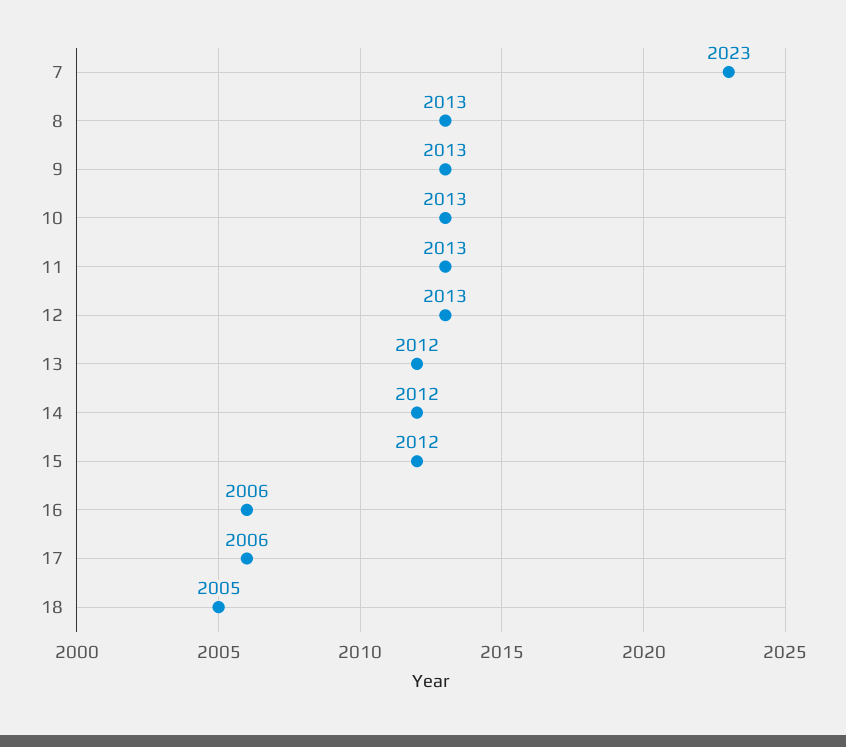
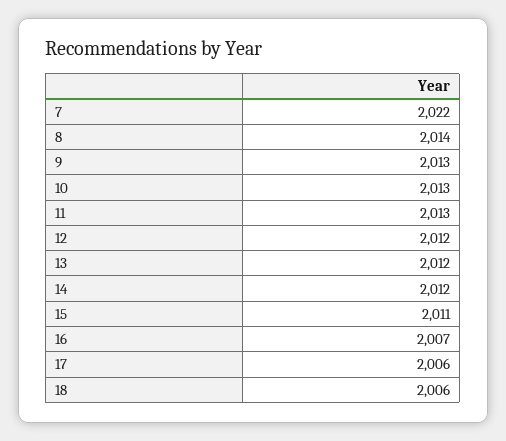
  {
-   "7": 2023,
+   "7": 2022,
-   "8": 2013,
+   "8": 2014,
    "9": 2013,
    "10": 2013,
    "11": 2013,
-   "12": 2013,
+   "12": 2012,
    "13": 2012,
    "14": 2012,
-   "15": 2012,
+   "15": 2011,
-   "16": 2006,
+   "16": 2007,
    "17": 2006,
-   "18": 2005
+   "18": 2006
  }

